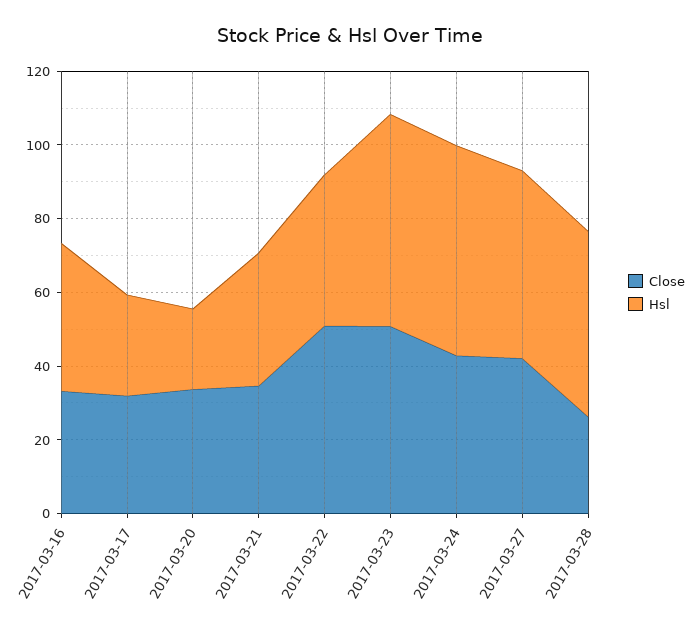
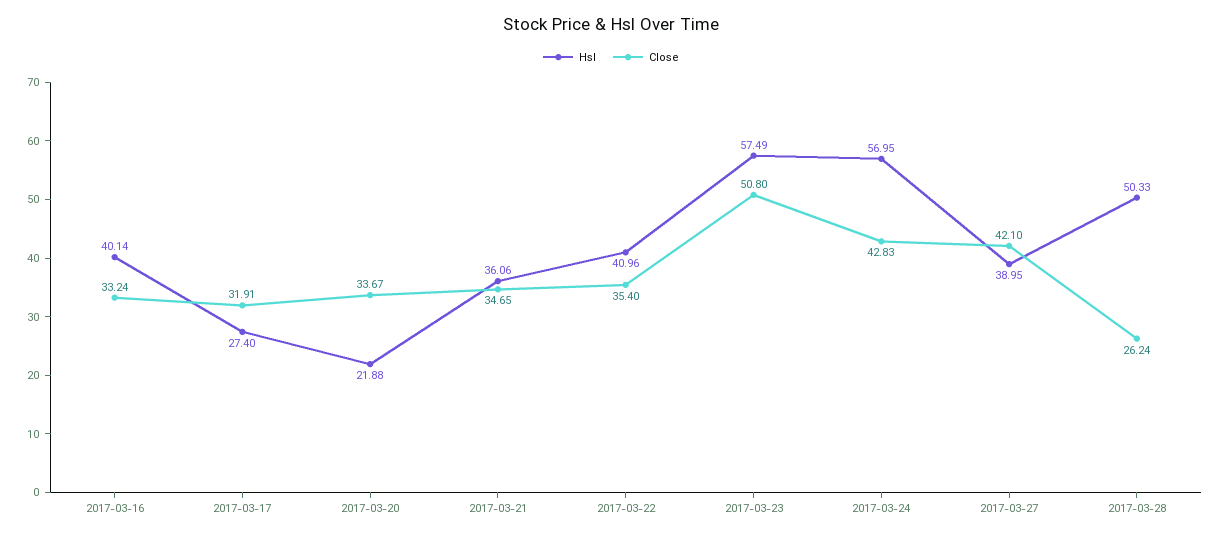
  {
    "Close": {
      "2017-03-16": 33.24,
      "2017-03-17": 31.91,
      "2017-03-20": 33.67,
      "2017-03-21": 34.65,
-     "2017-03-22": 50,
+     "2017-03-22": 35.4,
      "2017-03-23": 50.8,
      "2017-03-24": 42.83,
      "2017-03-27": 42.1,
      "2017-03-28": 26.24
    },
    "Hsl": {
      "2017-03-16": 40.14,
      "2017-03-17": 27.4,
      "2017-03-20": 21.88,
      "2017-03-21": 36.06,
      "2017-03-22": 40.96,
      "2017-03-23": 57.49,
      "2017-03-24": 56.95,
-     "2017-03-27": 50,
+     "2017-03-27": 38.95,
      "2017-03-28": 50.33
    }
  }

